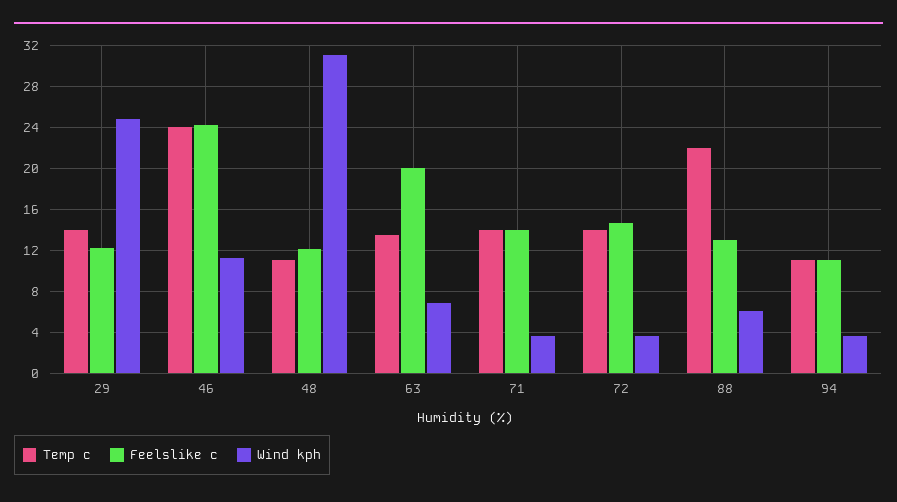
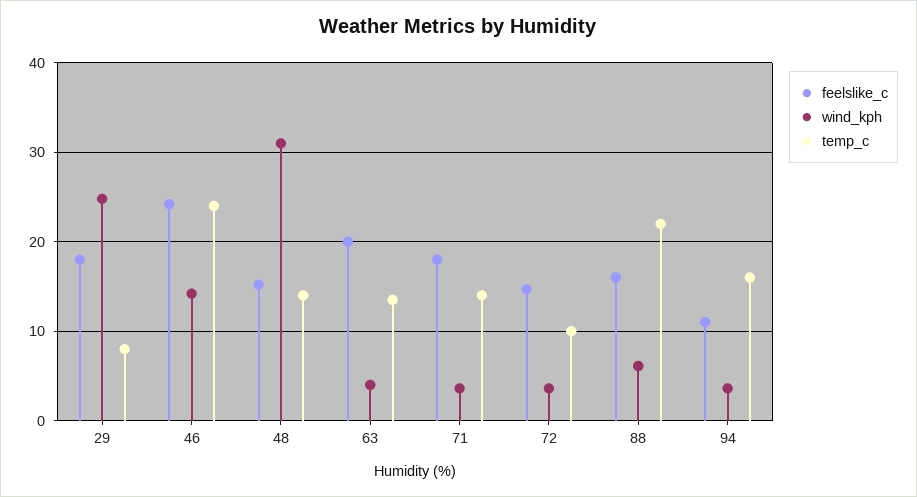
  {
    "Temp c": {
-     "29": 14,
+     "29": 8,
      "46": 24,
-     "48": 11,
+     "48": 14,
      "63": 14,
      "71": 14,
-     "72": 14,
+     "72": 10,
      "88": 22,
-     "94": 11
+     "94": 16
    },
    "Feelslike c": {
-     "29": 12,
+     "29": 18,
      "46": 24,
-     "48": 12,
+     "48": 15,
      "63": 20,
-     "71": 14,
+     "71": 18,
      "72": 15,
-     "88": 13,
+     "88": 16,
      "94": 11
    },
    "Wind kph": {
      "29": 25,
-     "46": 11,
+     "46": 14,
      "48": 31,
-     "63": 7,
+     "63": 4,
      "71": 4,
      "72": 4,
      "88": 6,
      "94": 4
    }
  }

